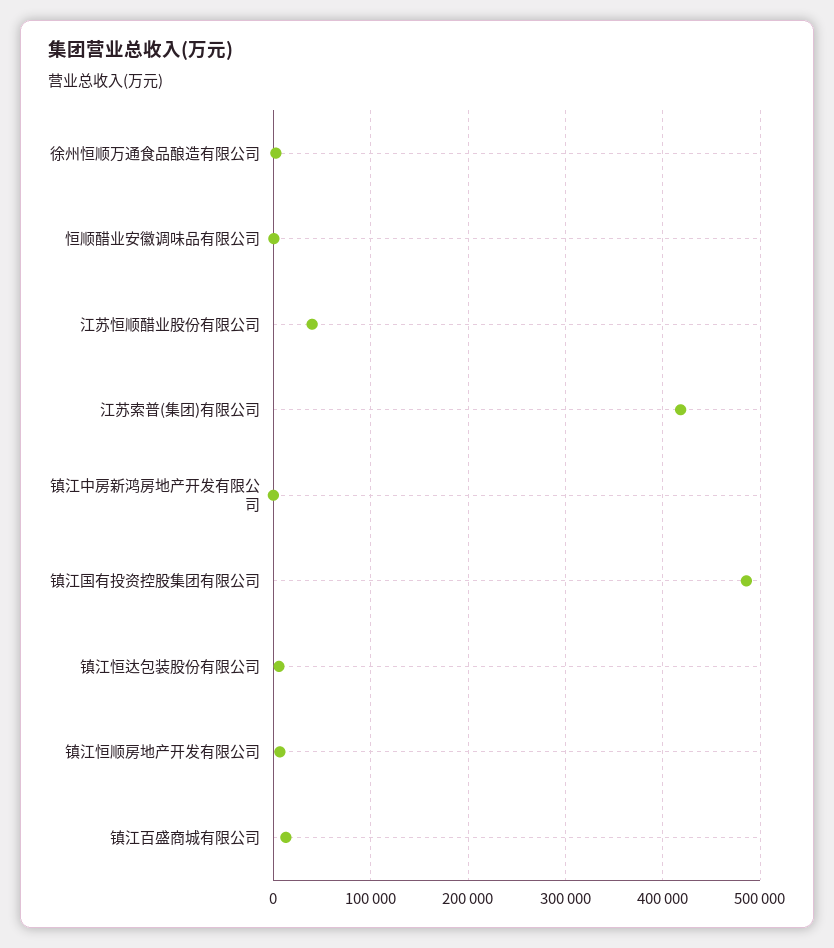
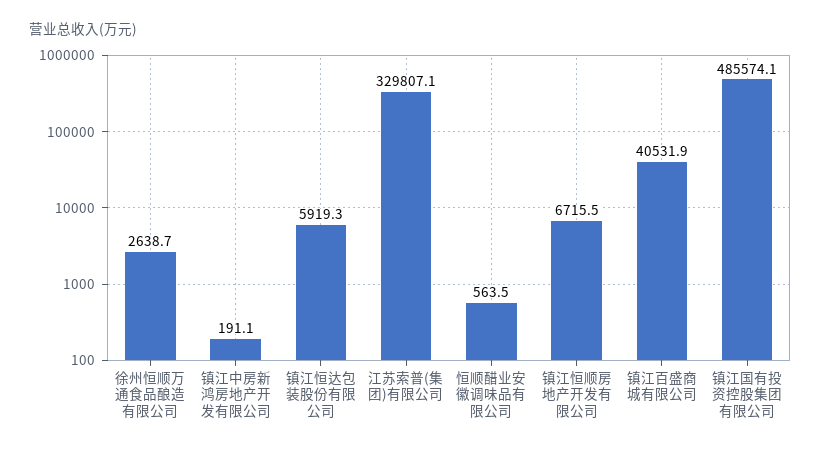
  {
    "徐州恒顺万通食品酿造有限公司": 2638.7,
    "恒顺醋业安徽调味品有限公司": 563.5,
-   "江苏恒顺醋业股份有限公司": 40000,
-   "江苏索普(集团)有限公司": 420000,
+   "江苏索普(集团)有限公司": 329807.1,
    "镇江中房新鸿房地产开发有限公司": 191.1,
    "镇江国有投资控股集团有限公司": 485574.1,
    "镇江恒达包装股份有限公司": 5919.3,
    "镇江恒顺房地产开发有限公司": 6715.5,
-   "镇江百盛商城有限公司": 10000
+   "镇江百盛商城有限公司": 40531.9
  }

